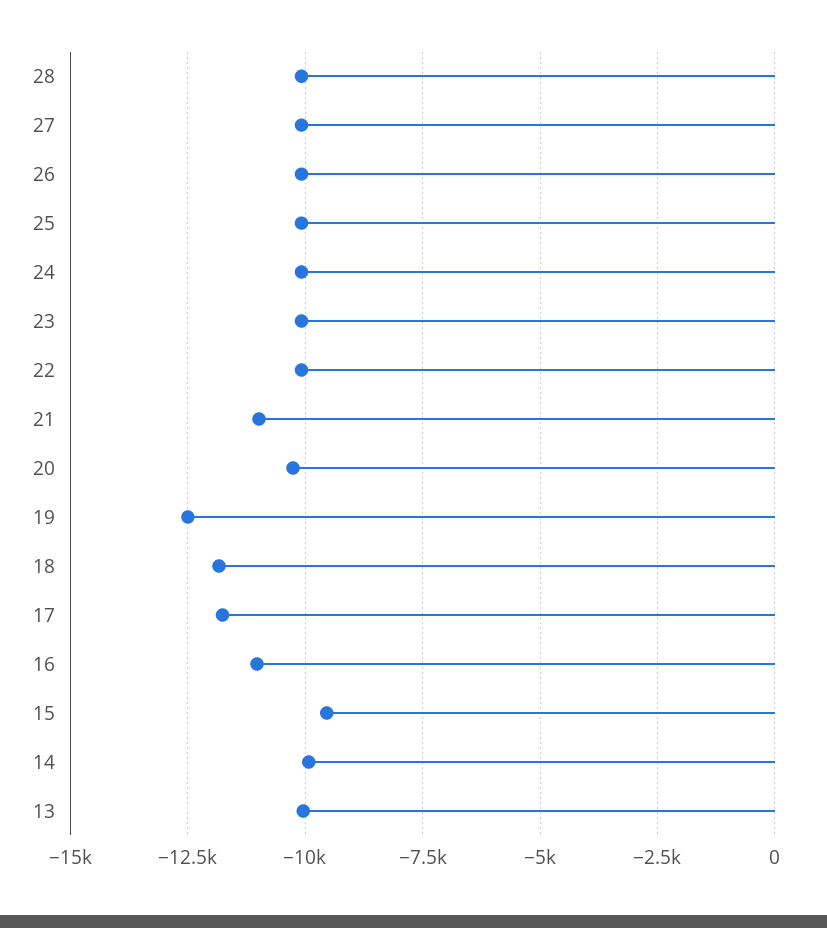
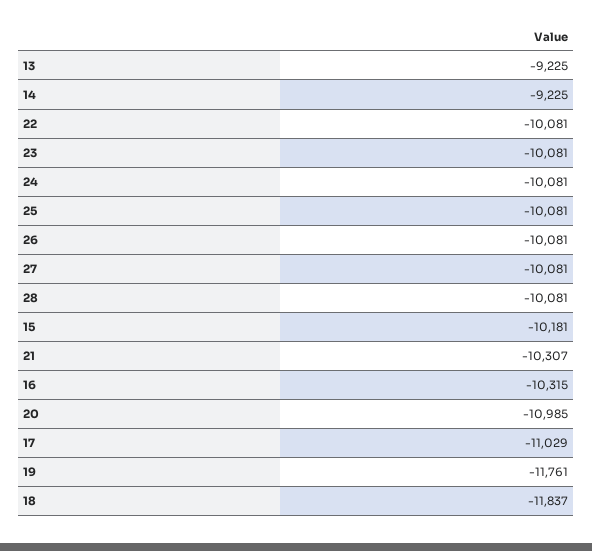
  {
    "28": -10081,
    "27": -10081,
    "26": -10081,
    "25": -10081,
    "24": -10081,
    "23": -10081,
    "22": -10081,
-   "21": -11000,
+   "21": -10307,
-   "20": -10250,
+   "20": -10985,
-   "19": -12500,
+   "19": -11761,
    "18": -11837,
-   "17": -11750,
+   "17": -11029,
-   "16": -11000,
+   "16": -10315,
-   "15": -9500,
+   "15": -10181,
-   "14": -10000,
+   "14": -9225,
-   "13": -10000
+   "13": -9225
  }

